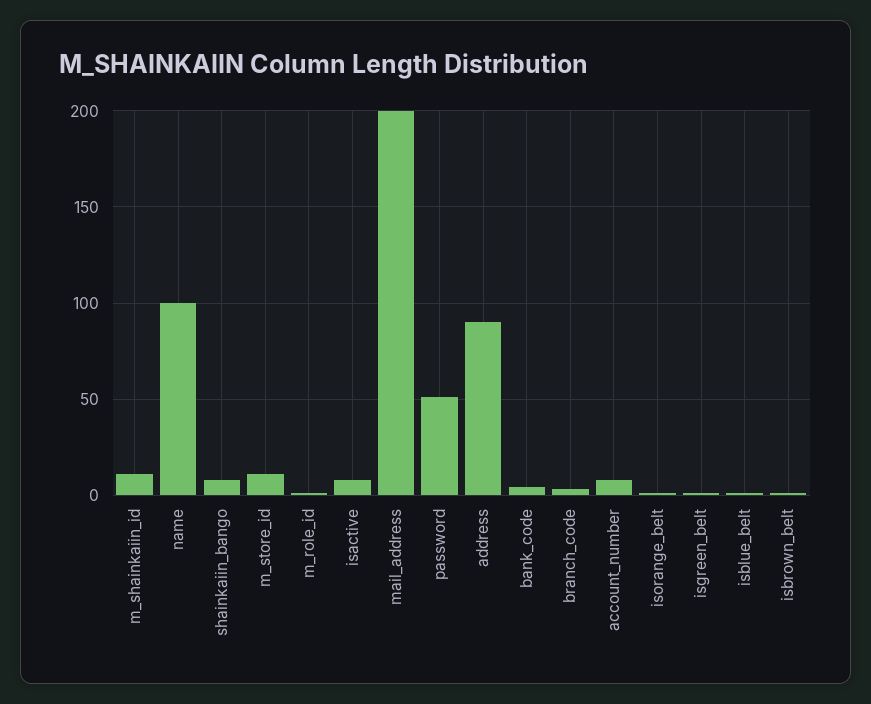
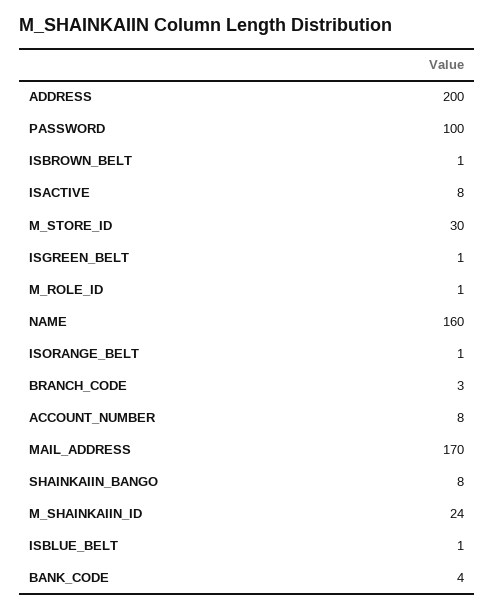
  {
-   "m_shainkaiin_id": 10,
+   "m_shainkaiin_id": 24,
-   "name": 100,
+   "name": 160,
    "shainkaiin_bango": 8,
-   "m_store_id": 10,
+   "m_store_id": 30,
    "m_role_id": 1,
    "isactive": 8,
-   "mail_address": 200,
+   "mail_address": 170,
-   "password": 50,
+   "password": 100,
-   "address": 90,
+   "address": 200,
    "bank_code": 4,
    "branch_code": 3,
    "account_number": 8,
    "isorange_belt": 1,
    "isgreen_belt": 1,
    "isblue_belt": 1,
    "isbrown_belt": 1
  }

